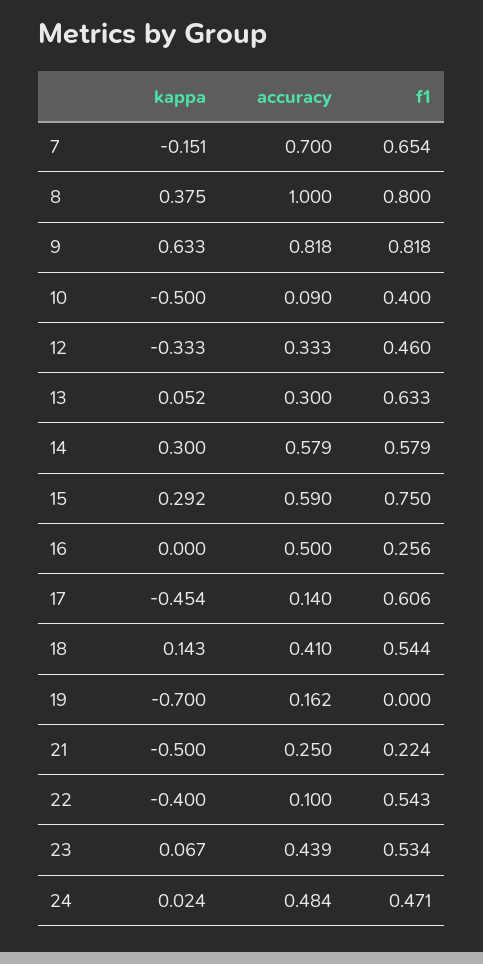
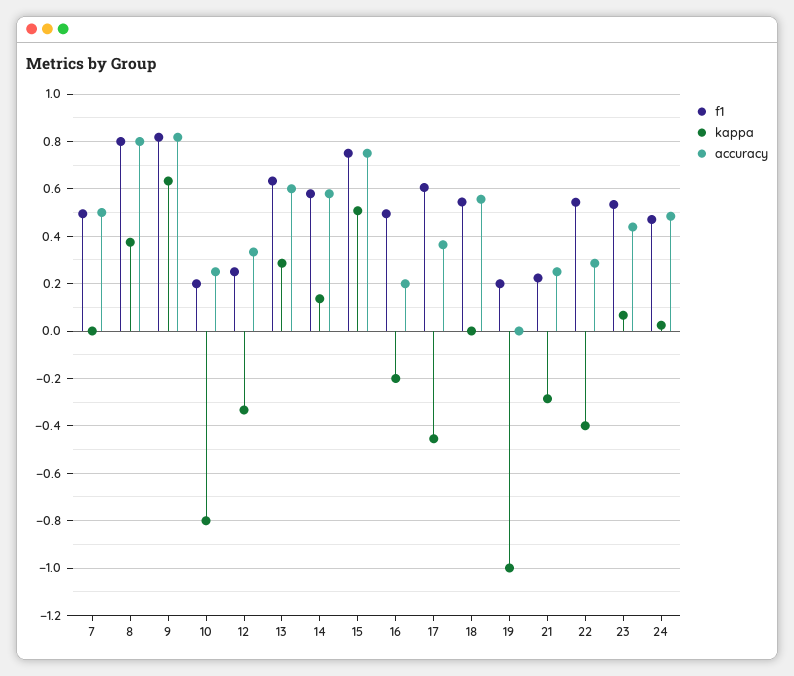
  {
    "kappa": {
-     "7": -0.151,
+     "7": 0,
      "8": 0.375,
      "9": 0.633,
-     "10": -0.5,
+     "10": -0.8,
      "12": -0.333,
-     "13": 0.052,
+     "13": 0.3,
-     "14": 0.3,
+     "14": 0.15,
-     "15": 0.292,
+     "15": 0.5,
-     "16": 0,
+     "16": -0.2,
      "17": -0.454,
-     "18": 0.143,
+     "18": 0,
-     "19": -0.7,
+     "19": -1,
-     "21": -0.5,
+     "21": -0.3,
      "22": -0.4,
      "23": 0.067,
      "24": 0.024
    },
    "accuracy": {
-     "7": 0.7,
+     "7": 0.5,
-     "8": 1,
+     "8": 0.8,
      "9": 0.818,
-     "10": 0.09,
+     "10": 0.25,
      "12": 0.333,
-     "13": 0.3,
+     "13": 0.6,
      "14": 0.579,
-     "15": 0.59,
+     "15": 0.75,
-     "16": 0.5,
+     "16": 0.2,
-     "17": 0.14,
+     "17": 0.35,
-     "18": 0.41,
+     "18": 0.55,
-     "19": 0.162,
+     "19": 0,
      "21": 0.25,
-     "22": 0.1,
+     "22": 0.3,
      "23": 0.439,
      "24": 0.484
    },
    "f1": {
-     "7": 0.654,
+     "7": 0.5,
      "8": 0.8,
      "9": 0.818,
-     "10": 0.4,
+     "10": 0.2,
-     "12": 0.46,
+     "12": 0.25,
      "13": 0.633,
      "14": 0.579,
      "15": 0.75,
-     "16": 0.256,
+     "16": 0.5,
      "17": 0.606,
      "18": 0.544,
-     "19": 0,
+     "19": 0.2,
      "21": 0.224,
      "22": 0.543,
      "23": 0.534,
      "24": 0.471
    }
  }

